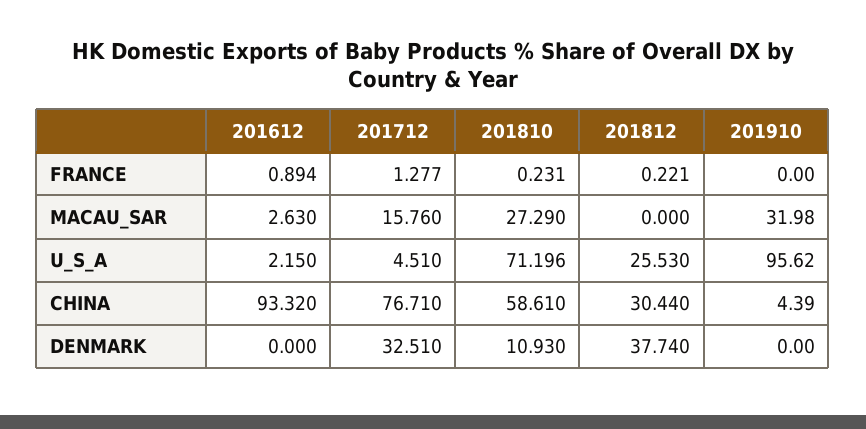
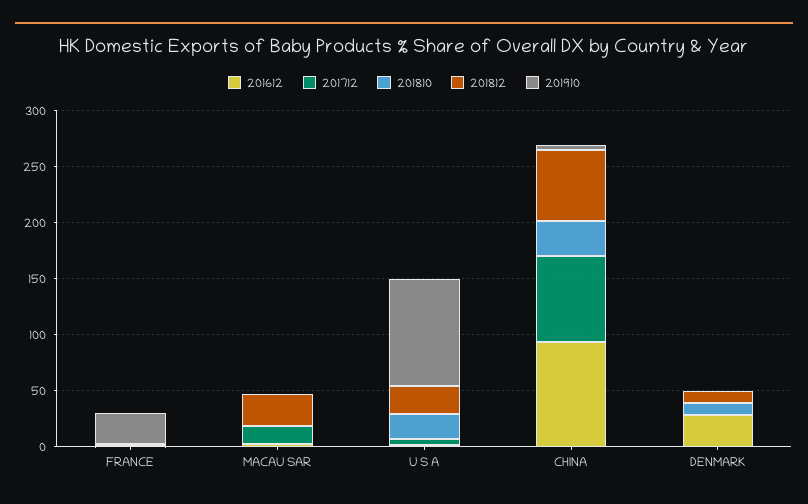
  {
    "201612": {
      "FRANCE": 0.894,
      "MACAU_SAR": 2.63,
      "U_S_A": 2.15,
      "CHINA": 93.32,
-     "DENMARK": 0
+     "DENMARK": 30
    },
    "201712": {
      "FRANCE": 1.277,
      "MACAU_SAR": 15.76,
      "U_S_A": 4.51,
      "CHINA": 76.71,
-     "DENMARK": 32.51
+     "DENMARK": 0
    },
    "201810": {
      "FRANCE": 0.231,
-     "MACAU_SAR": 27.29,
+     "MACAU_SAR": 0,
-     "U_S_A": 71.196,
+     "U_S_A": 20,
-     "CHINA": 58.61,
+     "CHINA": 30,
      "DENMARK": 10.93
    },
    "201812": {
      "FRANCE": 0.221,
-     "MACAU_SAR": 0,
+     "MACAU_SAR": 30,
      "U_S_A": 25.53,
-     "CHINA": 30.44,
+     "CHINA": 60,
-     "DENMARK": 37.74
+     "DENMARK": 10
    },
    "201910": {
-     "FRANCE": 0,
+     "FRANCE": 30,
-     "MACAU_SAR": 31.98,
+     "MACAU_SAR": 0,
      "U_S_A": 95.62,
      "CHINA": 4.39,
      "DENMARK": 0
    }
  }

